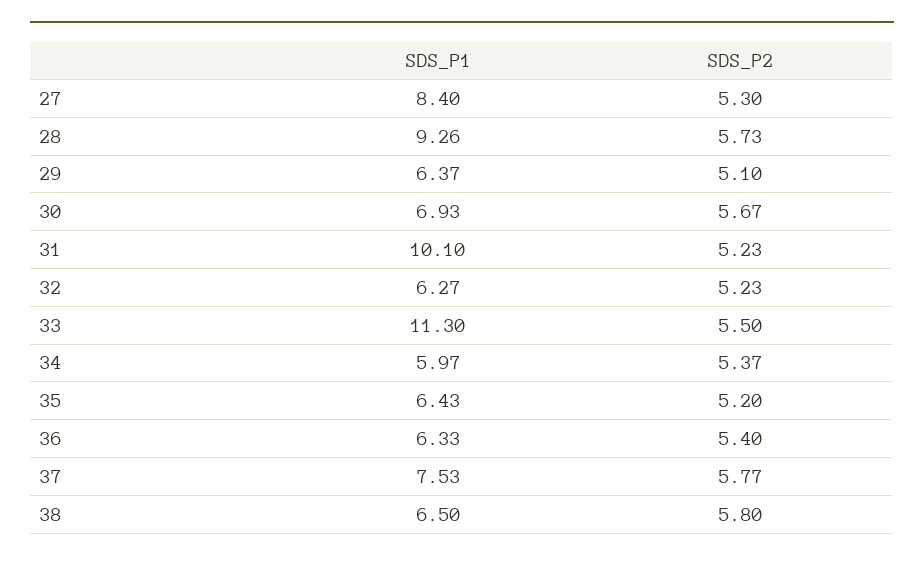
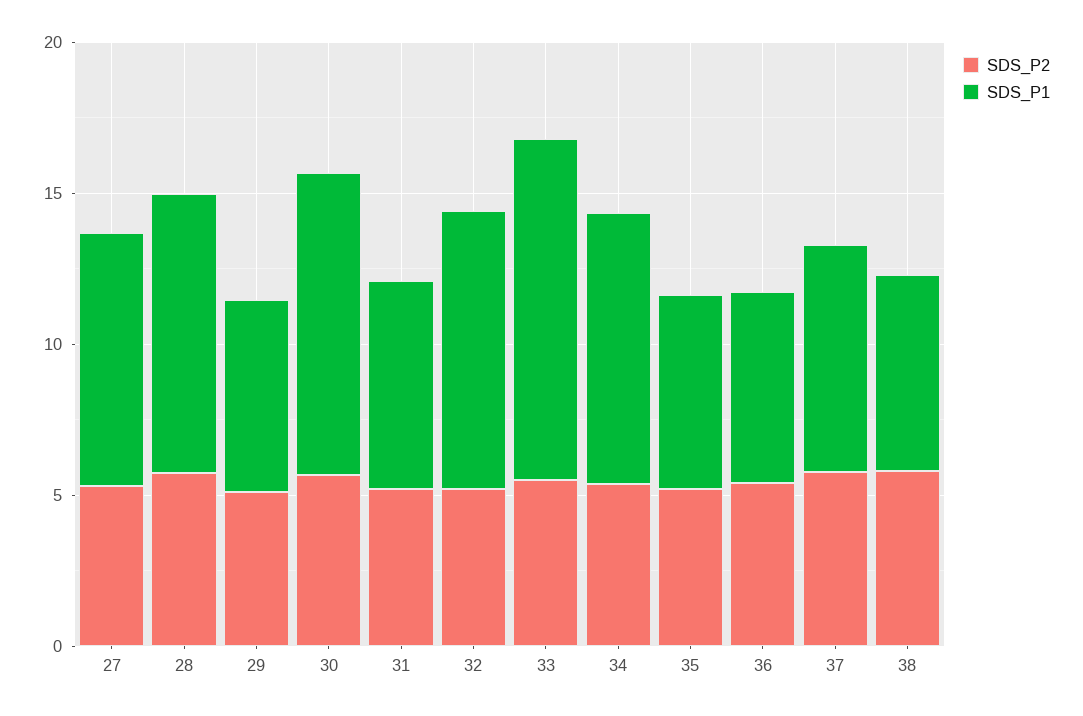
  {
    "SDS_P1": {
      "27": 8.4,
      "28": 9.26,
      "29": 6.37,
-     "30": 6.93,
+     "30": 10,
-     "31": 10.1,
+     "31": 7,
-     "32": 6.27,
+     "32": 9,
      "33": 11.3,
-     "34": 5.97,
+     "34": 9,
      "35": 6.43,
      "36": 6.33,
      "37": 7.53,
      "38": 6.5
    },
    "SDS_P2": {
      "27": 5.3,
      "28": 5.73,
      "29": 5.1,
      "30": 5.67,
      "31": 5.23,
      "32": 5.23,
      "33": 5.5,
      "34": 5.37,
      "35": 5.2,
      "36": 5.4,
      "37": 5.77,
      "38": 5.8
    }
  }

